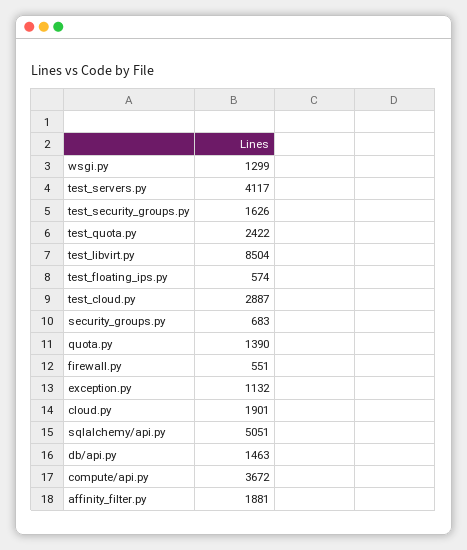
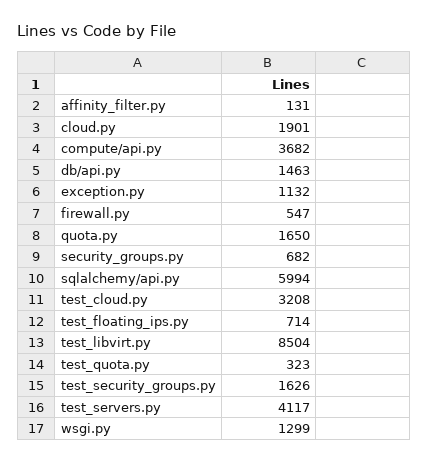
  {
    "wsgi.py": 1299,
    "test_servers.py": 4117,
    "test_security_groups.py": 1626,
-   "test_quota.py": 2422,
+   "test_quota.py": 323,
    "test_libvirt.py": 8504,
-   "test_floating_ips.py": 574,
+   "test_floating_ips.py": 714,
-   "test_cloud.py": 2887,
+   "test_cloud.py": 3208,
-   "security_groups.py": 683,
+   "security_groups.py": 682,
-   "quota.py": 1390,
+   "quota.py": 1650,
-   "firewall.py": 551,
+   "firewall.py": 547,
    "exception.py": 1132,
    "cloud.py": 1901,
-   "sqlalchemy/api.py": 5051,
+   "sqlalchemy/api.py": 5994,
    "db/api.py": 1463,
-   "compute/api.py": 3672,
+   "compute/api.py": 3682,
-   "affinity_filter.py": 1881
+   "affinity_filter.py": 131
  }

